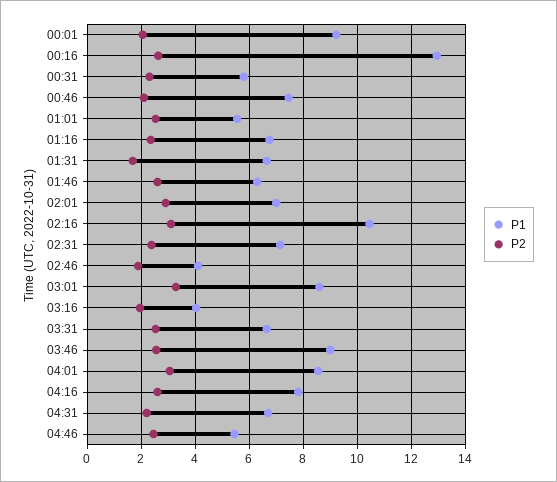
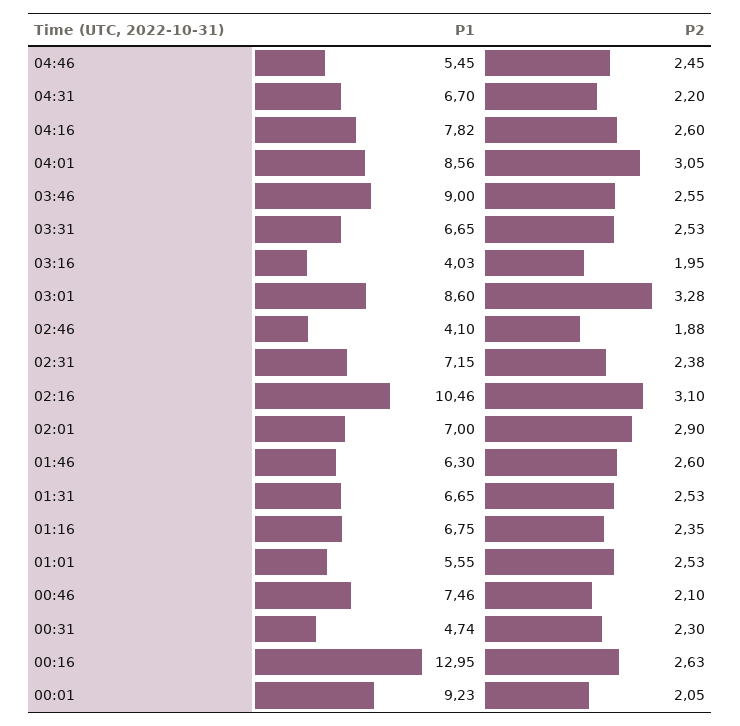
  {
    "P1": {
      "00:01": 9.23,
      "00:16": 12.95,
-     "00:31": 5.75,
+     "00:31": 4.74,
      "00:46": 7.46,
      "01:01": 5.55,
      "01:16": 6.75,
      "01:31": 6.65,
      "01:46": 6.3,
      "02:01": 7,
      "02:16": 10.46,
      "02:31": 7.15,
      "02:46": 4.1,
      "03:01": 8.6,
      "03:16": 4.03,
      "03:31": 6.65,
      "03:46": 9,
      "04:01": 8.56,
      "04:16": 7.82,
      "04:31": 6.7,
      "04:46": 5.45
    },
    "P2": {
      "00:01": 2.05,
      "00:16": 2.63,
      "00:31": 2.3,
      "00:46": 2.1,
      "01:01": 2.53,
      "01:16": 2.35,
-     "01:31": 1.75,
+     "01:31": 2.53,
      "01:46": 2.6,
      "02:01": 2.9,
      "02:16": 3.1,
      "02:31": 2.38,
      "02:46": 1.88,
      "03:01": 3.28,
      "03:16": 1.95,
      "03:31": 2.53,
      "03:46": 2.55,
      "04:01": 3.05,
      "04:16": 2.6,
      "04:31": 2.2,
      "04:46": 2.45
    }
  }

